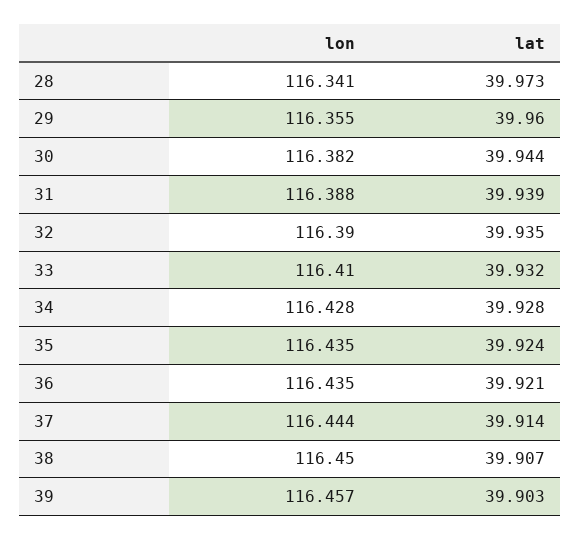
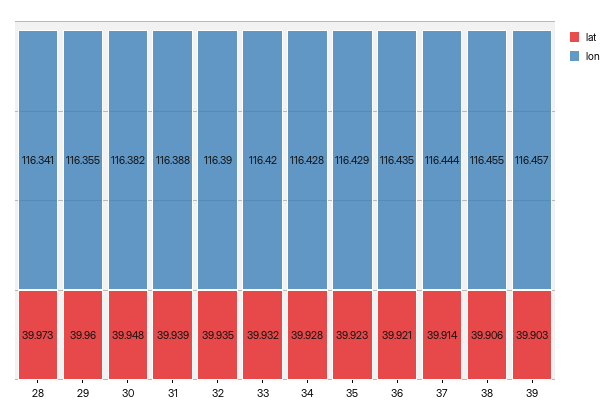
  {
    "lon": {
      "28": 116.341,
      "29": 116.355,
      "30": 116.382,
      "31": 116.388,
      "32": 116.39,
-     "33": 116.41,
+     "33": 116.42,
      "34": 116.428,
-     "35": 116.435,
+     "35": 116.429,
      "36": 116.435,
      "37": 116.444,
-     "38": 116.45,
+     "38": 116.455,
      "39": 116.457
    },
    "lat": {
      "28": 39.973,
      "29": 39.96,
-     "30": 39.944,
+     "30": 39.948,
      "31": 39.939,
      "32": 39.935,
      "33": 39.932,
      "34": 39.928,
-     "35": 39.924,
+     "35": 39.923,
      "36": 39.921,
      "37": 39.914,
-     "38": 39.907,
+     "38": 39.906,
      "39": 39.903
    }
  }

